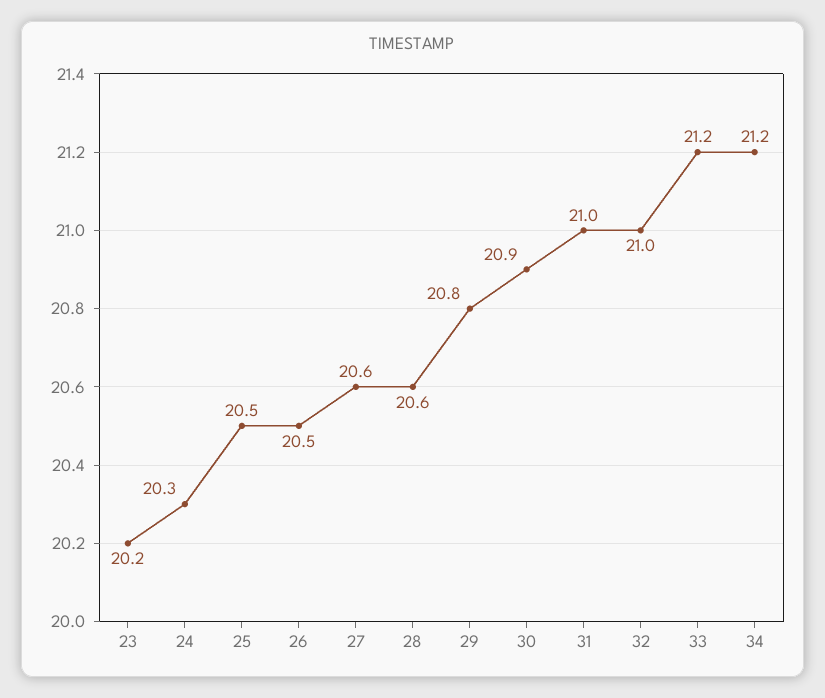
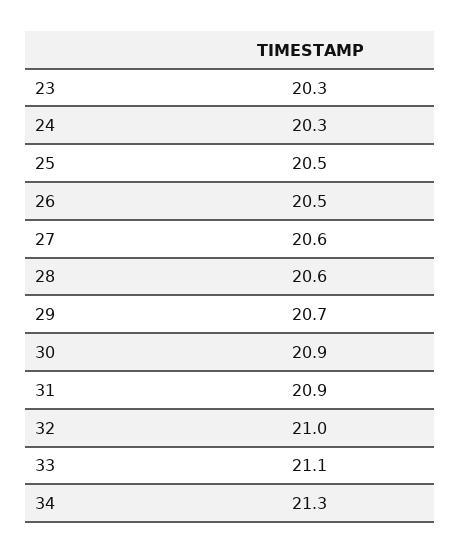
  {
-   "23": 20.2,
+   "23": 20.3,
    "24": 20.3,
    "25": 20.5,
    "26": 20.5,
    "27": 20.6,
    "28": 20.6,
-   "29": 20.8,
+   "29": 20.7,
    "30": 20.9,
-   "31": 21,
+   "31": 20.9,
    "32": 21,
-   "33": 21.2,
+   "33": 21.1,
-   "34": 21.2
+   "34": 21.3
  }

